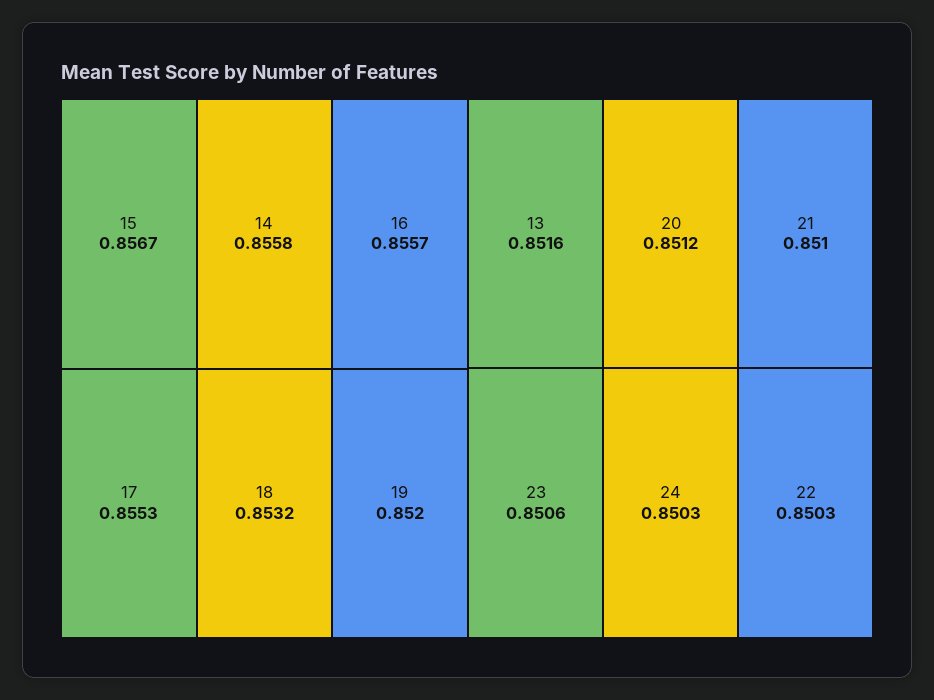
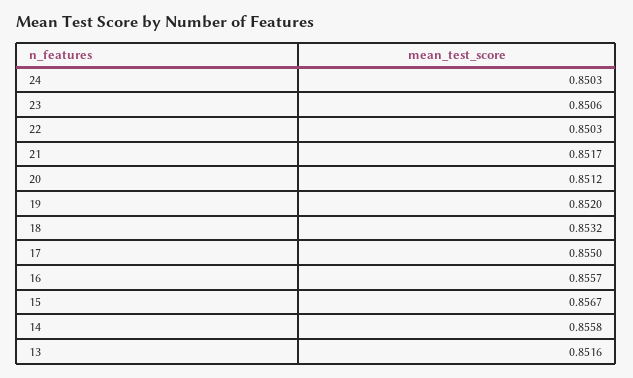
  {
    "15": 0.8567,
    "14": 0.8558,
    "16": 0.8557,
-   "17": 0.8553,
+   "17": 0.855,
    "18": 0.8532,
    "19": 0.852,
    "13": 0.8516,
    "20": 0.8512,
-   "21": 0.851,
+   "21": 0.8517,
    "23": 0.8506,
    "24": 0.8503,
    "22": 0.8503
  }

